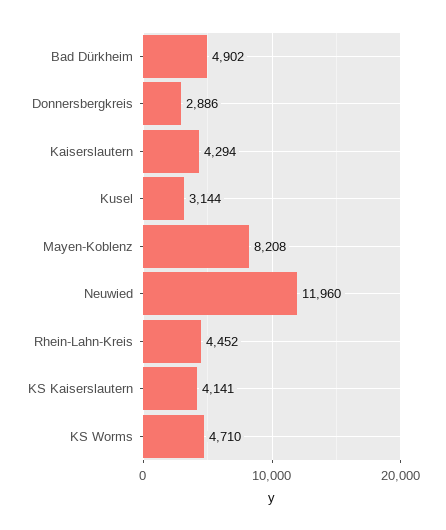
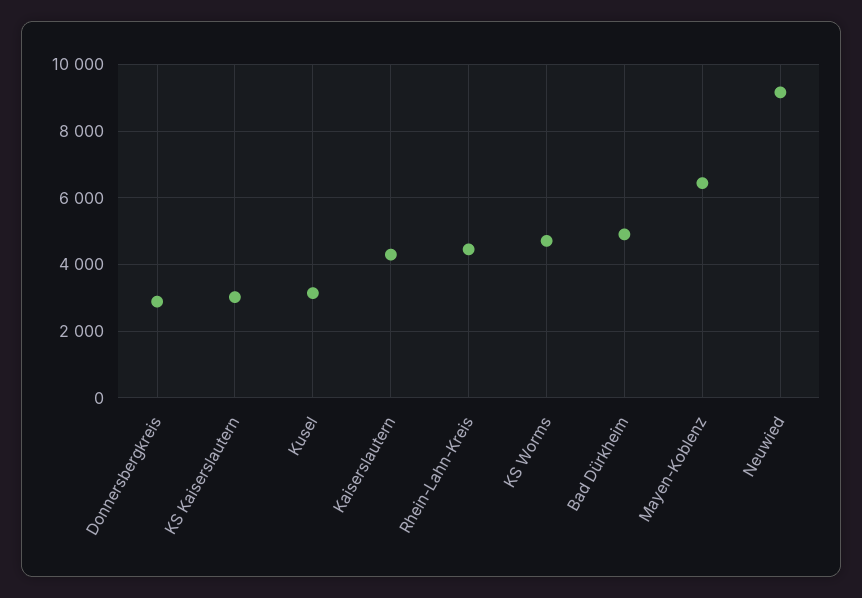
  {
    "Bad Dürkheim": 4902,
    "Donnersbergkreis": 2886,
    "Kaiserslautern": 4294,
    "Kusel": 3144,
-   "Mayen-Koblenz": 8208,
+   "Mayen-Koblenz": 6400,
-   "Neuwied": 11960,
+   "Neuwied": 9200,
    "Rhein-Lahn-Kreis": 4452,
-   "KS Kaiserslautern": 4141,
+   "KS Kaiserslautern": 3000,
    "KS Worms": 4710
  }

